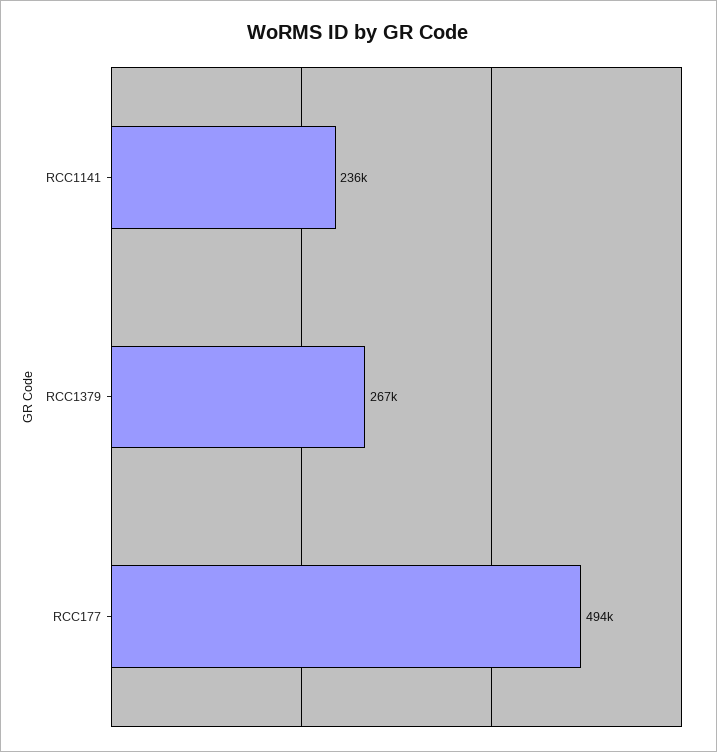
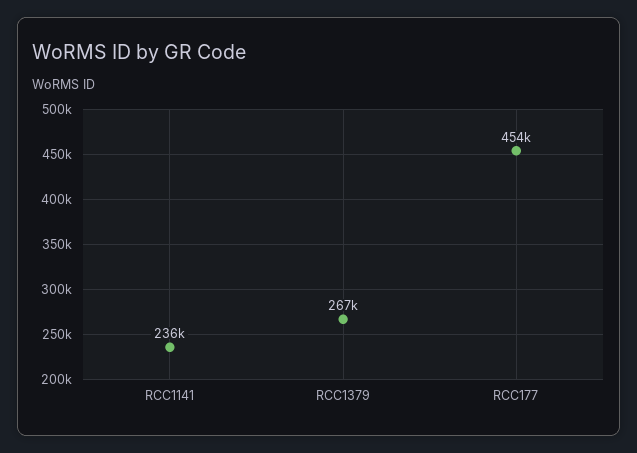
  {
    "RCC1141": 236000,
    "RCC1379": 267000,
-   "RCC177": 494000
+   "RCC177": 454000
  }

